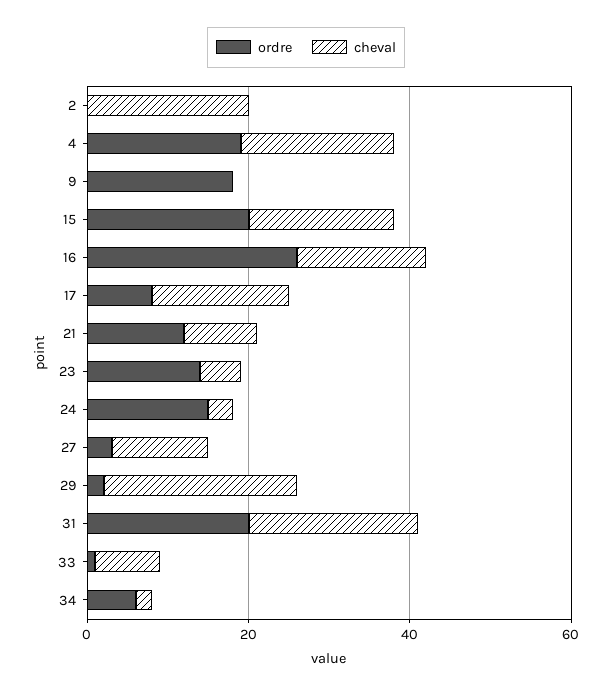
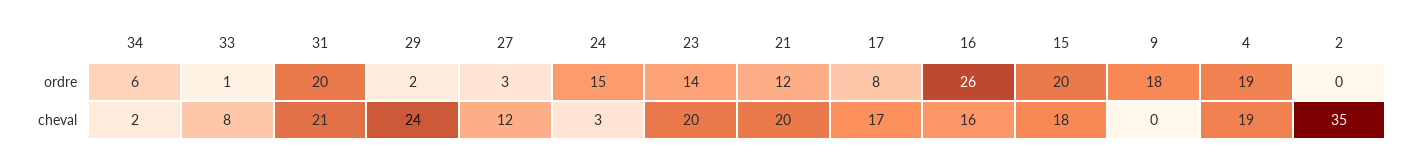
  {
    "ordre": {
      "2": 0,
      "4": 19,
      "9": 18,
      "15": 20,
      "16": 26,
      "17": 8,
      "21": 12,
      "23": 14,
      "24": 15,
      "27": 3,
      "29": 2,
      "31": 20,
      "33": 1,
      "34": 6
    },
    "cheval": {
-     "2": 20,
+     "2": 35,
      "4": 19,
      "9": 0,
      "15": 18,
      "16": 16,
      "17": 17,
-     "21": 10,
+     "21": 20,
-     "23": 5,
+     "23": 20,
      "24": 3,
      "27": 12,
      "29": 24,
      "31": 21,
      "33": 8,
      "34": 2
    }
  }

